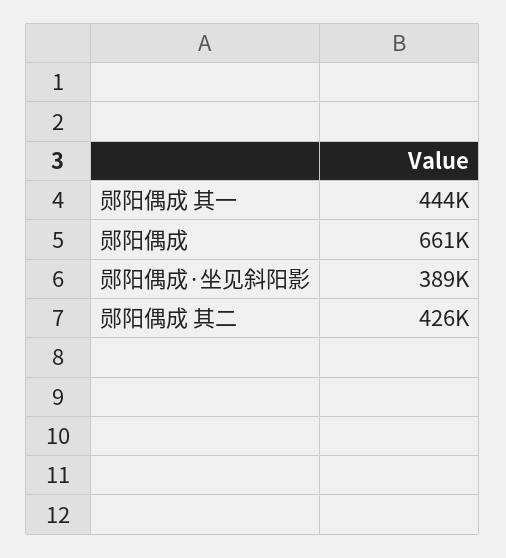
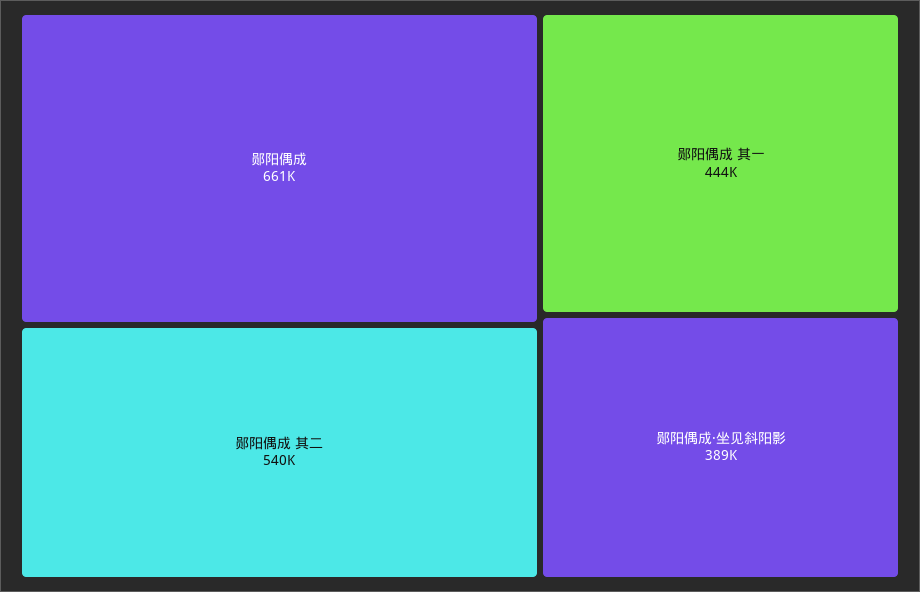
  {
    "郧阳偶成 其一": 444000,
    "郧阳偶成": 661000,
    "郧阳偶成·坐见斜阳影": 389000,
-   "郧阳偶成 其二": 426000
+   "郧阳偶成 其二": 540000
  }

